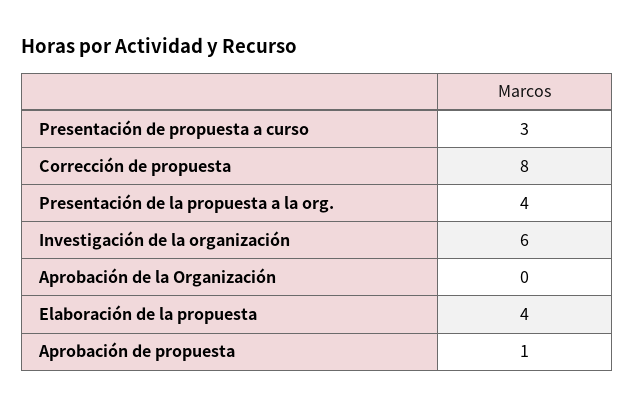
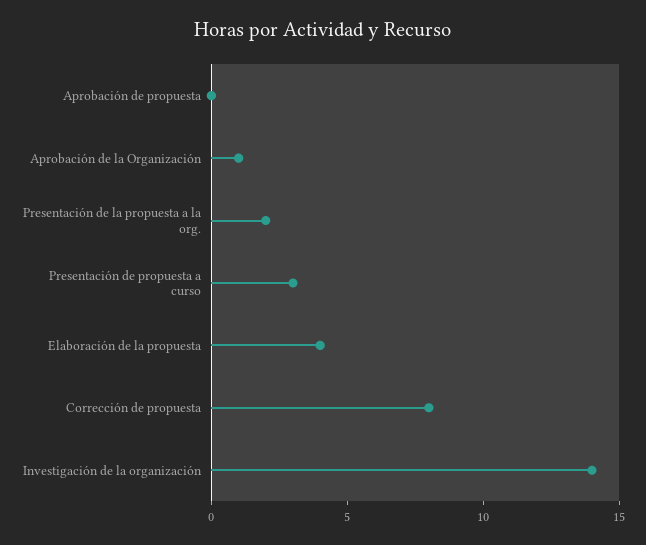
  {
    "Presentación de propuesta a curso": 3,
    "Corrección de propuesta": 8,
-   "Presentación de la propuesta a la org.": 4,
+   "Presentación de la propuesta a la org.": 2,
-   "Investigación de la organización": 6,
+   "Investigación de la organización": 14,
-   "Aprobación de la Organización": 0,
+   "Aprobación de la Organización": 1,
    "Elaboración de la propuesta": 4,
-   "Aprobación de propuesta": 1
+   "Aprobación de propuesta": 0
  }

